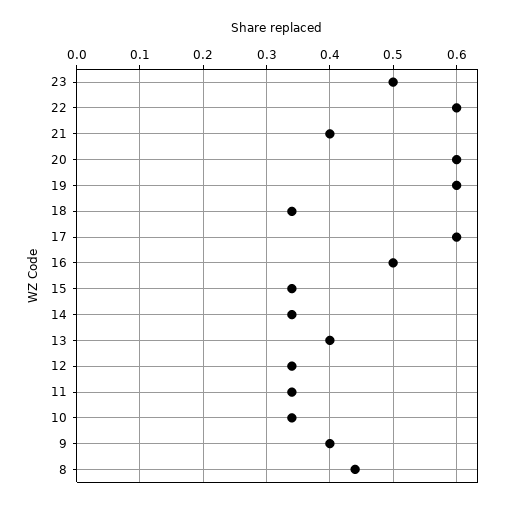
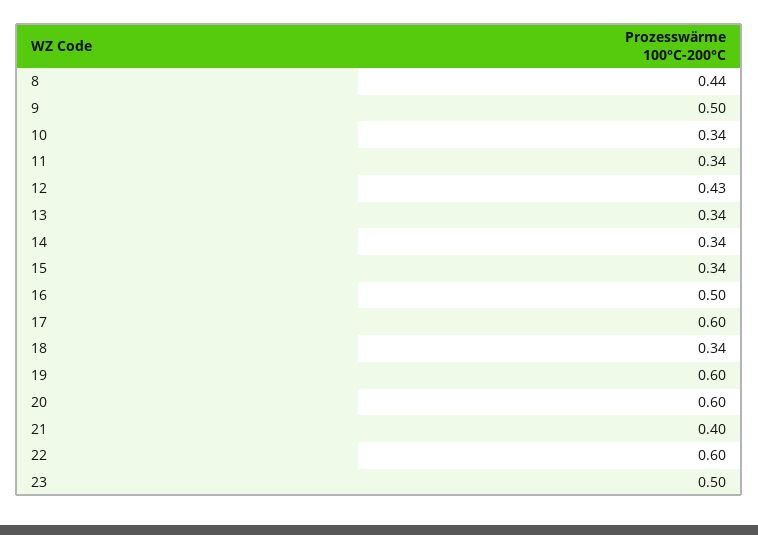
  {
    "23": 0.5,
    "22": 0.6,
    "21": 0.4,
    "20": 0.6,
    "19": 0.6,
    "18": 0.34,
    "17": 0.6,
    "16": 0.5,
    "15": 0.34,
    "14": 0.34,
-   "13": 0.4,
+   "13": 0.34,
-   "12": 0.34,
+   "12": 0.43,
    "11": 0.34,
    "10": 0.34,
-   "9": 0.4,
+   "9": 0.5,
    "8": 0.44
  }

